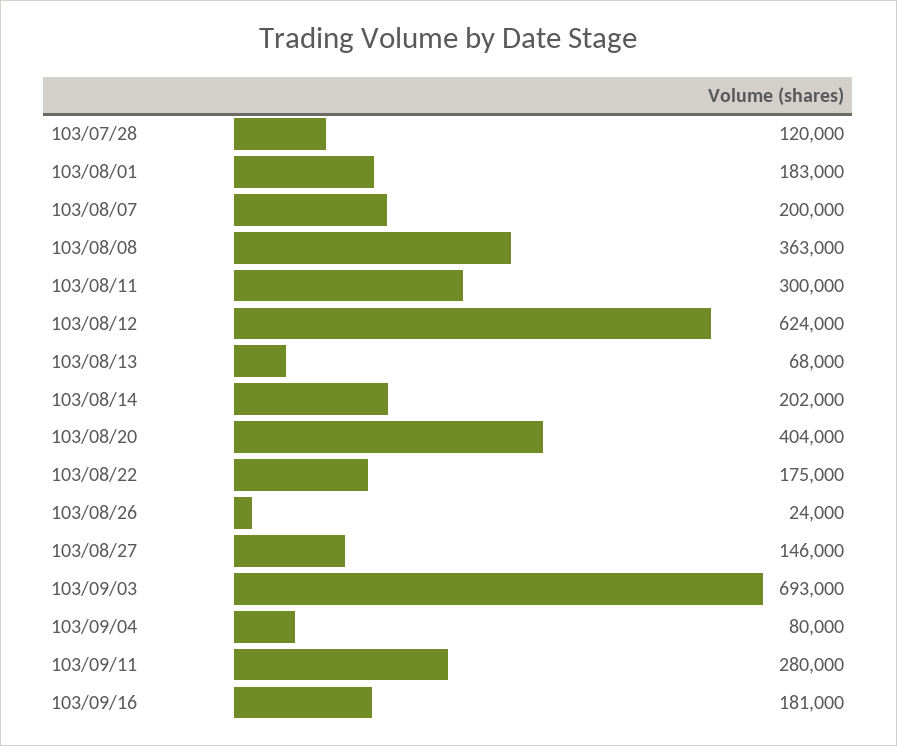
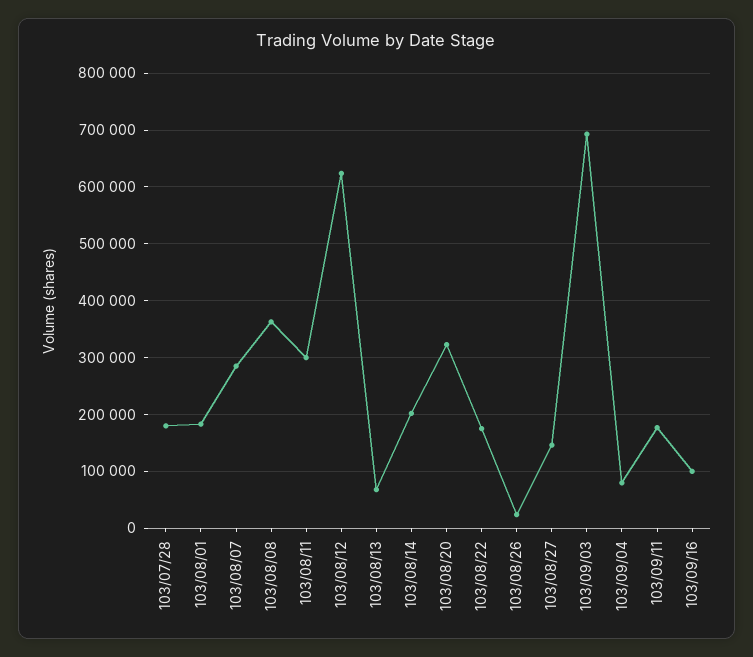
  {
-   "103/07/28": 120000,
+   "103/07/28": 180000,
    "103/08/01": 183000,
-   "103/08/07": 200000,
+   "103/08/07": 280000,
    "103/08/08": 363000,
    "103/08/11": 300000,
    "103/08/12": 624000,
    "103/08/13": 68000,
    "103/08/14": 202000,
-   "103/08/20": 404000,
+   "103/08/20": 320000,
    "103/08/22": 175000,
    "103/08/26": 24000,
    "103/08/27": 146000,
    "103/09/03": 693000,
    "103/09/04": 80000,
-   "103/09/11": 280000,
+   "103/09/11": 180000,
-   "103/09/16": 181000
+   "103/09/16": 100000
  }

